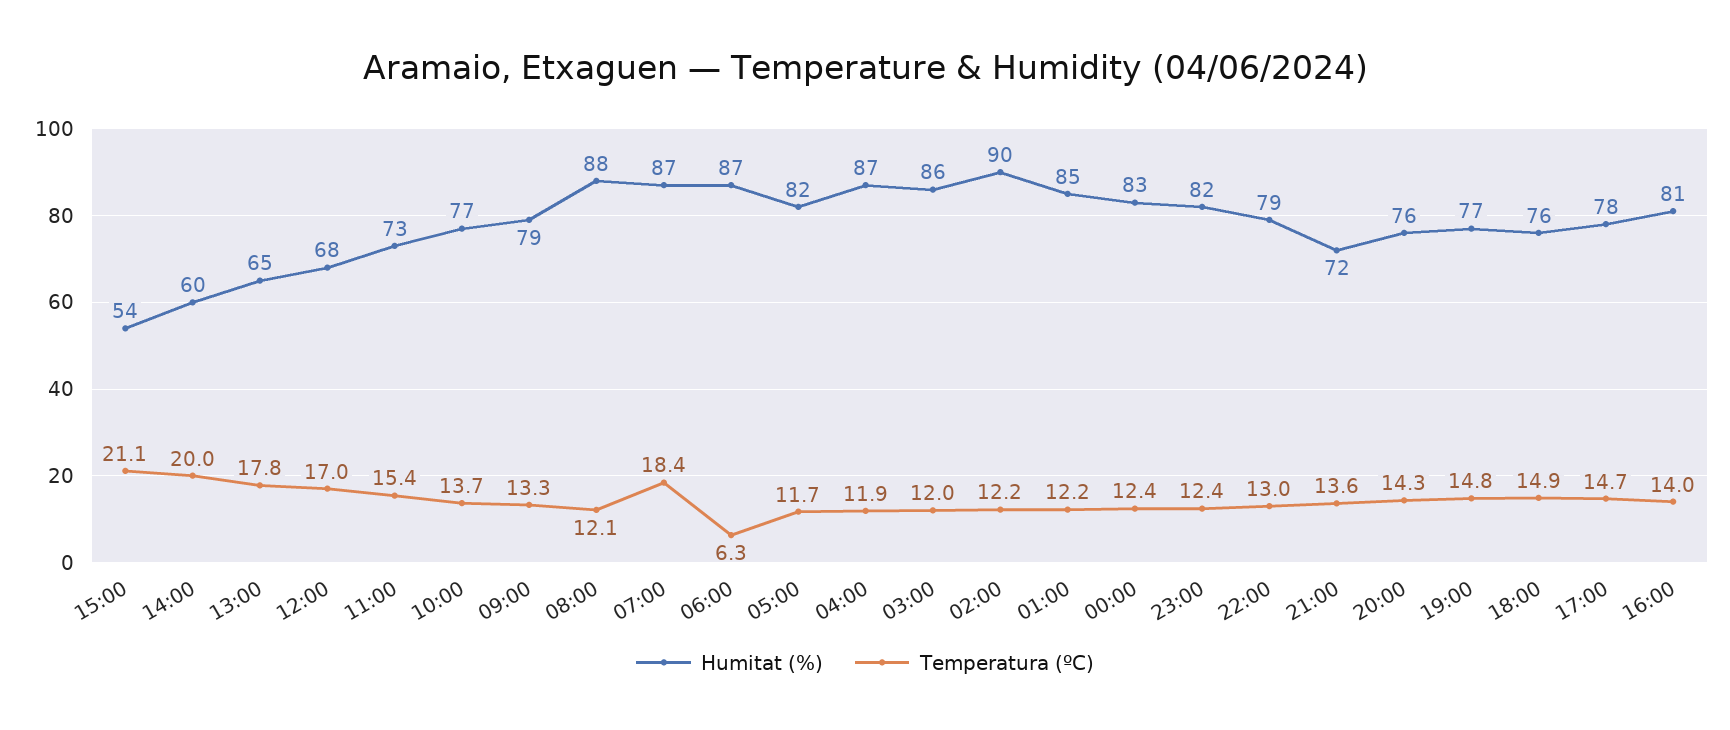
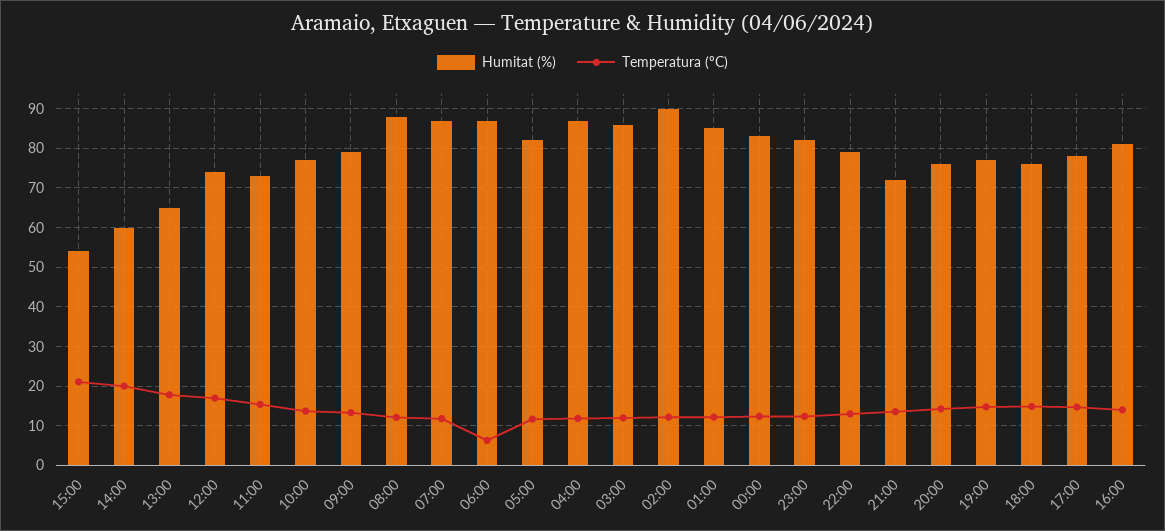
  {
    "Humitat (%)": {
      "15:00": 54,
      "14:00": 60,
      "13:00": 65,
-     "12:00": 68,
+     "12:00": 74,
      "11:00": 73,
      "10:00": 77,
      "09:00": 79,
      "08:00": 88,
      "07:00": 87,
      "06:00": 87,
      "05:00": 82,
      "04:00": 87,
      "03:00": 86,
      "02:00": 90,
      "01:00": 85,
      "00:00": 83,
      "23:00": 82,
      "22:00": 79,
      "21:00": 72,
      "20:00": 76,
      "19:00": 77,
      "18:00": 76,
      "17:00": 78,
      "16:00": 81
    },
    "Temperatura (ºC)": {
      "15:00": 21.1,
      "14:00": 20,
      "13:00": 17.8,
      "12:00": 17,
      "11:00": 15.4,
      "10:00": 13.7,
      "09:00": 13.3,
      "08:00": 12.1,
-     "07:00": 18.4,
+     "07:00": 12,
      "06:00": 6.3,
      "05:00": 11.7,
      "04:00": 11.9,
      "03:00": 12,
      "02:00": 12.2,
      "01:00": 12.2,
      "00:00": 12.4,
      "23:00": 12.4,
      "22:00": 13,
      "21:00": 13.6,
      "20:00": 14.3,
      "19:00": 14.8,
      "18:00": 14.9,
      "17:00": 14.7,
      "16:00": 14
    }
  }

